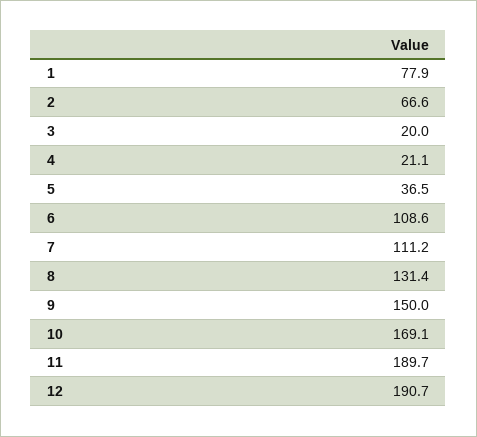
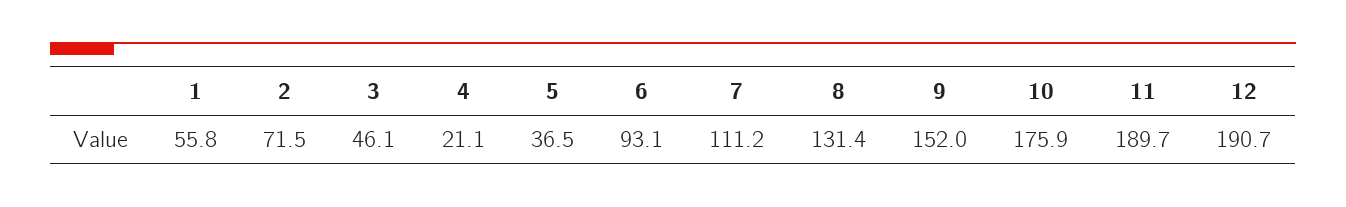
  {
-   "1": 77.9,
+   "1": 55.8,
-   "2": 66.6,
+   "2": 71.5,
-   "3": 20,
+   "3": 46.1,
    "4": 21.1,
    "5": 36.5,
-   "6": 108.6,
+   "6": 93.1,
    "7": 111.2,
    "8": 131.4,
-   "9": 150,
+   "9": 152,
-   "10": 169.1,
+   "10": 175.9,
    "11": 189.7,
    "12": 190.7
  }

